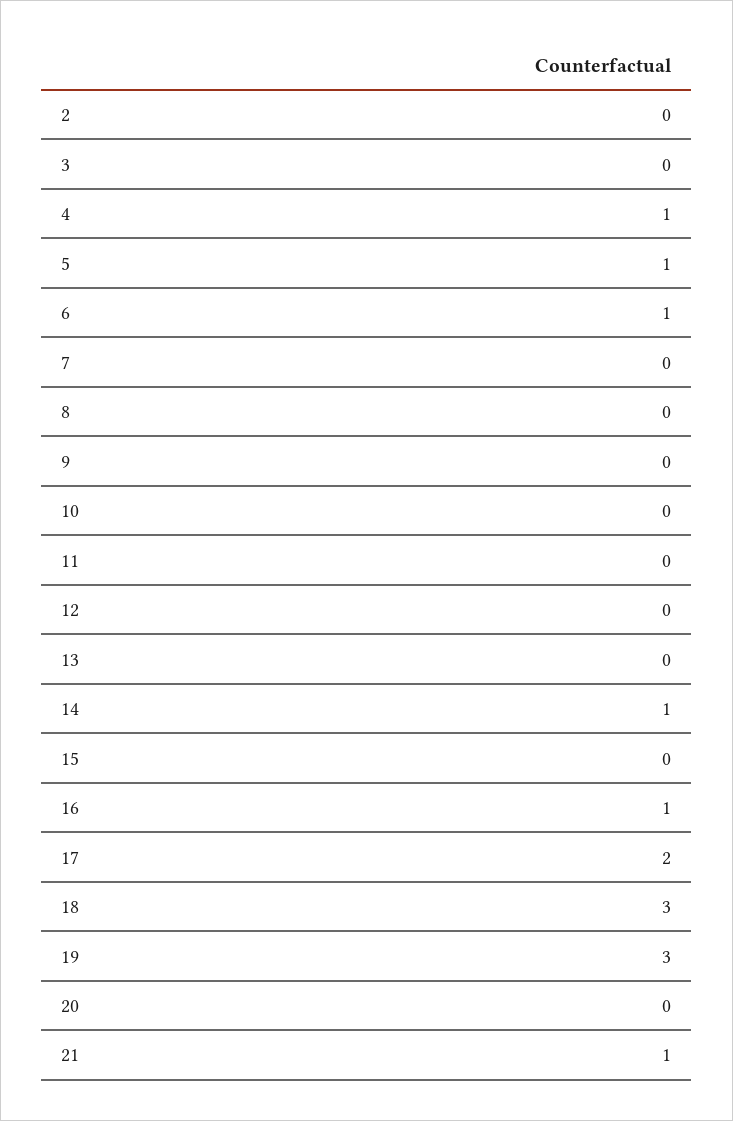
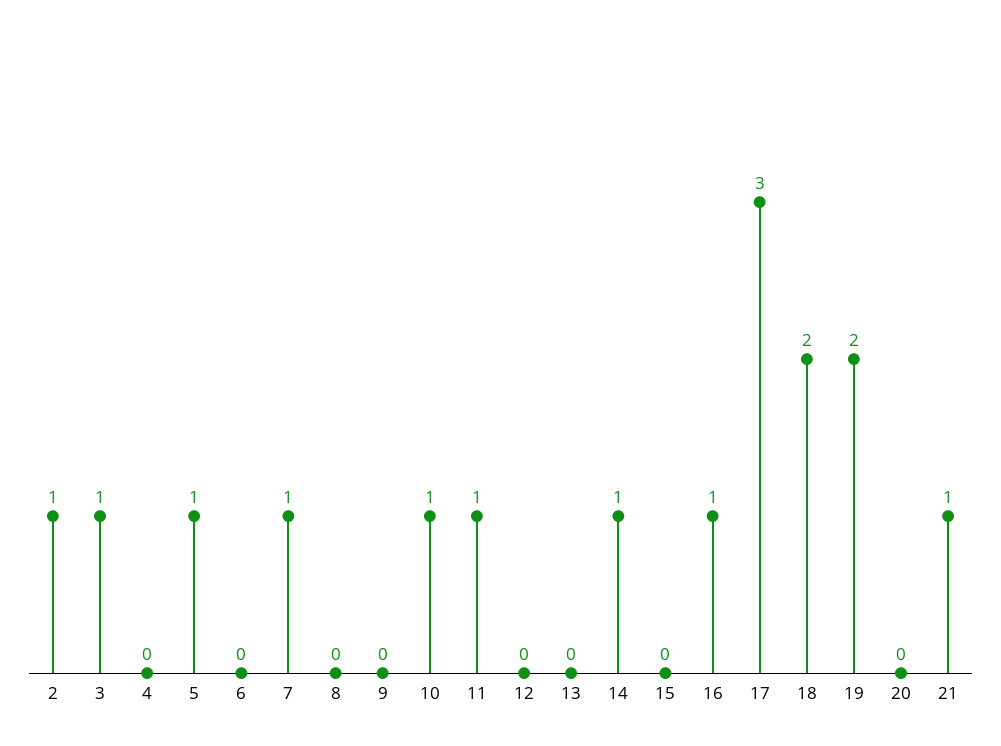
  {
-   "2": 0,
+   "2": 1,
-   "3": 0,
+   "3": 1,
-   "4": 1,
+   "4": 0,
    "5": 1,
-   "6": 1,
+   "6": 0,
-   "7": 0,
+   "7": 1,
    "8": 0,
    "9": 0,
-   "10": 0,
+   "10": 1,
-   "11": 0,
+   "11": 1,
    "12": 0,
    "13": 0,
    "14": 1,
    "15": 0,
    "16": 1,
-   "17": 2,
+   "17": 3,
-   "18": 3,
+   "18": 2,
-   "19": 3,
+   "19": 2,
    "20": 0,
    "21": 1
  }

